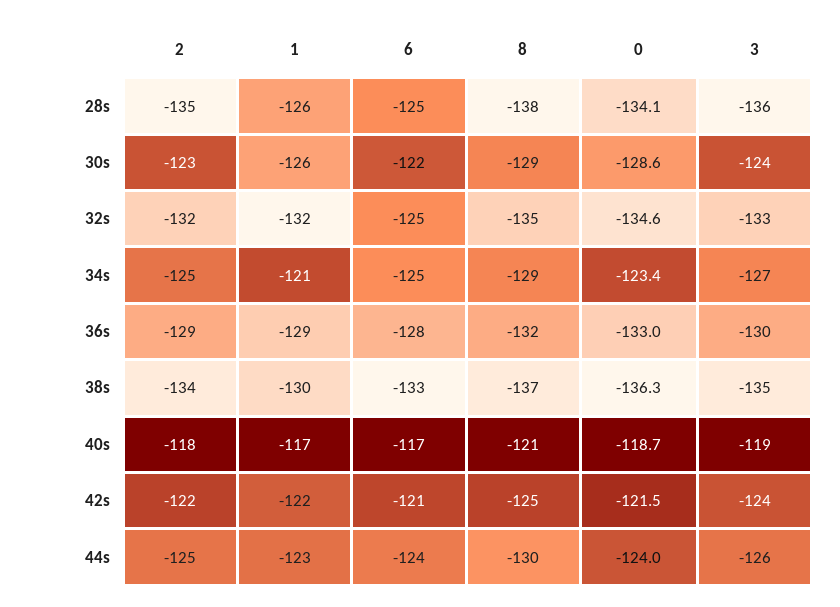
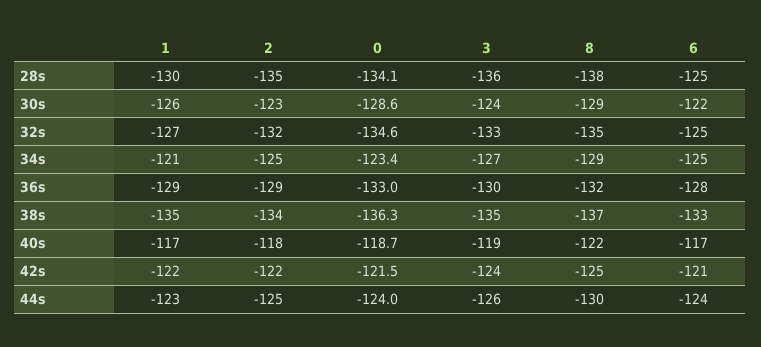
  {
    "2": {
      "28s": -135,
      "30s": -123,
      "32s": -132,
      "34s": -125,
      "36s": -129,
      "38s": -134,
      "40s": -118,
      "42s": -122,
      "44s": -125
    },
    "1": {
-     "28s": -126,
+     "28s": -130,
      "30s": -126,
-     "32s": -132,
+     "32s": -127,
      "34s": -121,
      "36s": -129,
-     "38s": -130,
+     "38s": -135,
      "40s": -117,
      "42s": -122,
      "44s": -123
    },
    "6": {
      "28s": -125,
      "30s": -122,
      "32s": -125,
      "34s": -125,
      "36s": -128,
      "38s": -133,
      "40s": -117,
      "42s": -121,
      "44s": -124
    },
    "8": {
      "28s": -138,
      "30s": -129,
      "32s": -135,
      "34s": -129,
      "36s": -132,
      "38s": -137,
-     "40s": -121,
+     "40s": -122,
      "42s": -125,
      "44s": -130
    },
    "0": {
      "28s": -134.1,
      "30s": -128.6,
      "32s": -134.6,
      "34s": -123.4,
      "36s": -133,
      "38s": -136.3,
      "40s": -118.7,
      "42s": -121.5,
      "44s": -124
    },
    "3": {
      "28s": -136,
      "30s": -124,
      "32s": -133,
      "34s": -127,
      "36s": -130,
      "38s": -135,
      "40s": -119,
      "42s": -124,
      "44s": -126
    }
  }

